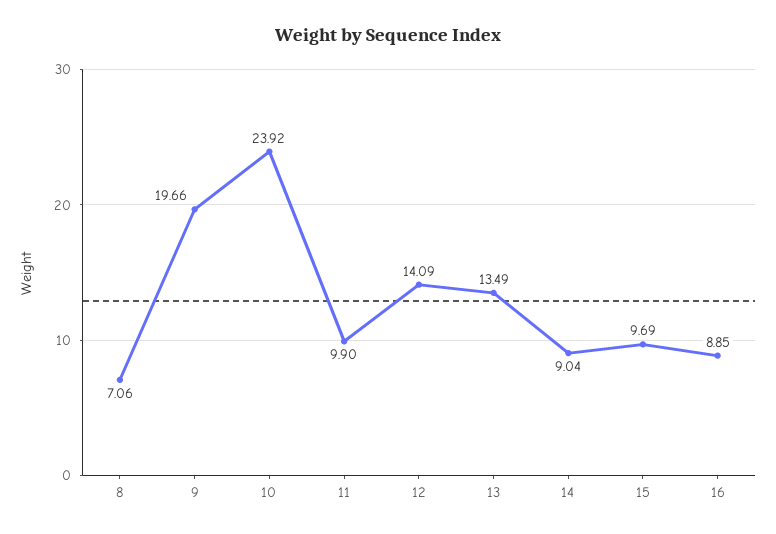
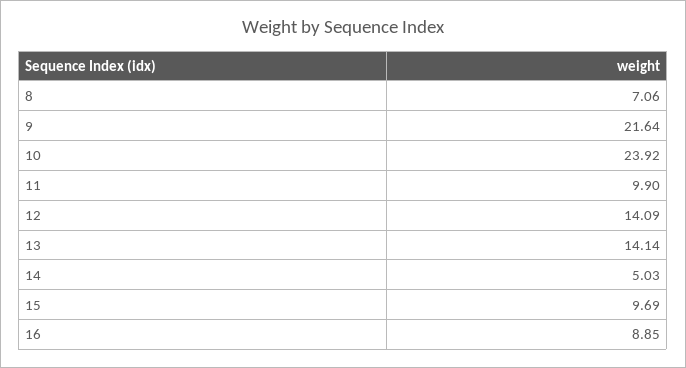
  {
    "8": 7.06,
-   "9": 19.66,
+   "9": 21.64,
    "10": 23.92,
    "11": 9.9,
    "12": 14.09,
-   "13": 13.49,
+   "13": 14.14,
-   "14": 9.04,
+   "14": 5.03,
    "15": 9.69,
    "16": 8.85
  }

